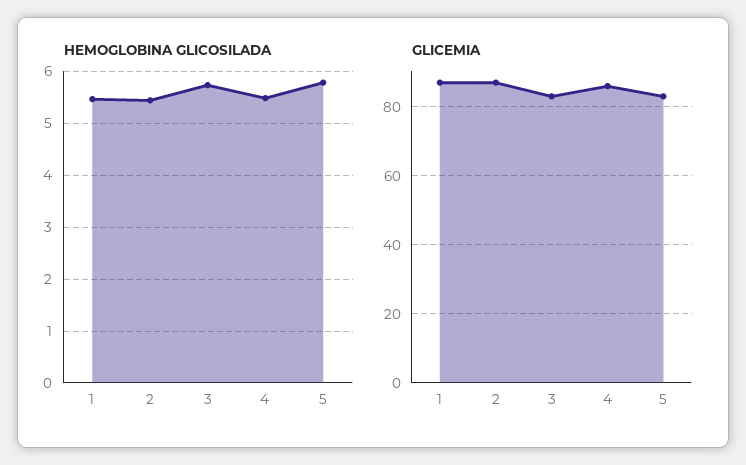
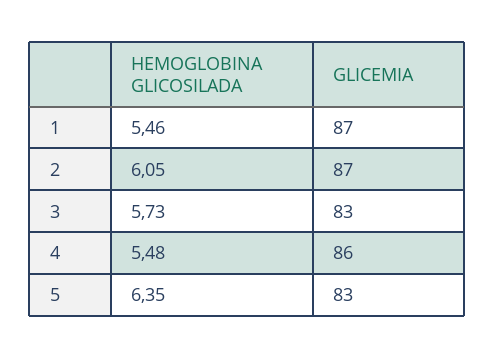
  {
    "HEMOGLOBINA GLICOSILADA": {
      "1": 5.46,
-     "2": 5.4,
+     "2": 6.05,
      "3": 5.73,
      "4": 5.48,
-     "5": 5.8
+     "5": 6.35
    },
    "GLICEMIA": {
      "1": 87,
      "2": 87,
      "3": 83,
      "4": 86,
      "5": 83
    }
  }

